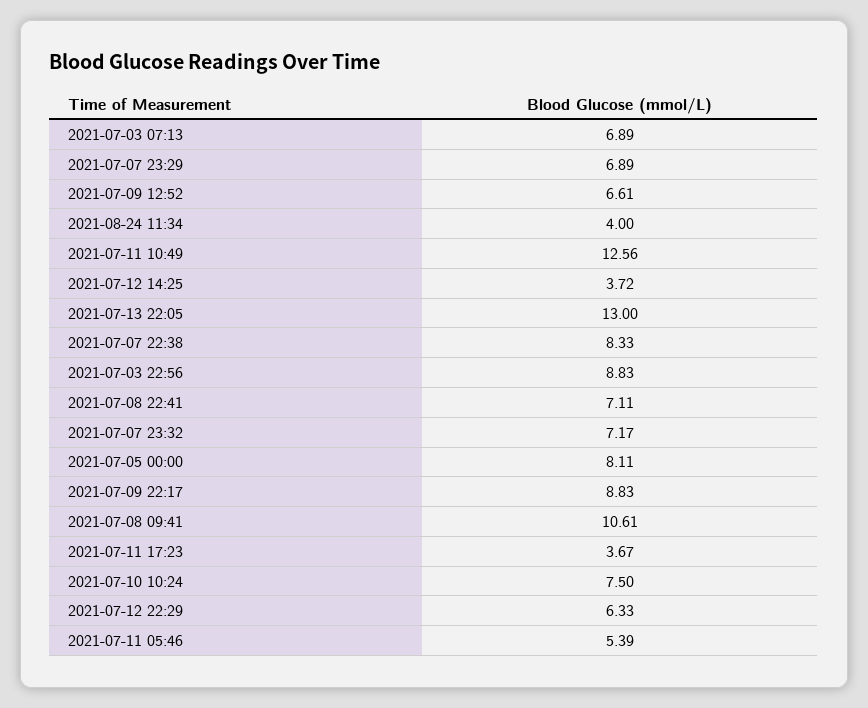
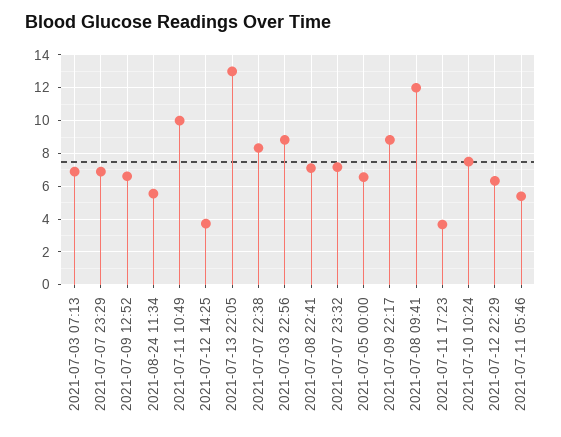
  {
    "2021-07-03 07:13": 6.89,
    "2021-07-07 23:29": 6.89,
    "2021-07-09 12:52": 6.61,
-   "2021-08-24 11:34": 4,
+   "2021-08-24 11:34": 5.5,
-   "2021-07-11 10:49": 12.56,
+   "2021-07-11 10:49": 10,
    "2021-07-12 14:25": 3.72,
    "2021-07-13 22:05": 13,
    "2021-07-07 22:38": 8.33,
    "2021-07-03 22:56": 8.83,
    "2021-07-08 22:41": 7.11,
    "2021-07-07 23:32": 7.17,
-   "2021-07-05 00:00": 8.11,
+   "2021-07-05 00:00": 6.5,
    "2021-07-09 22:17": 8.83,
-   "2021-07-08 09:41": 10.61,
+   "2021-07-08 09:41": 12,
    "2021-07-11 17:23": 3.67,
    "2021-07-10 10:24": 7.5,
    "2021-07-12 22:29": 6.33,
    "2021-07-11 05:46": 5.39
  }

